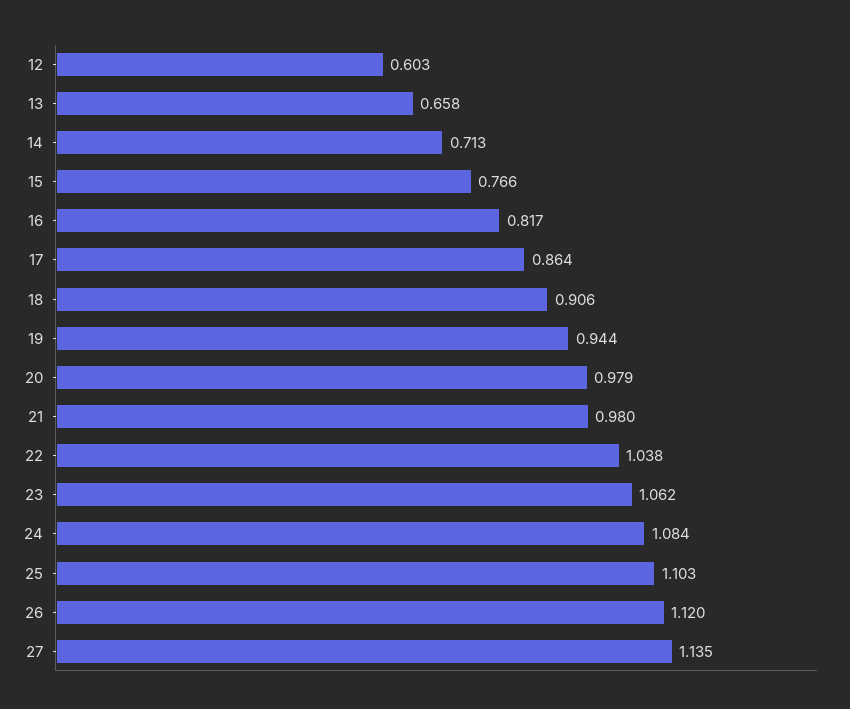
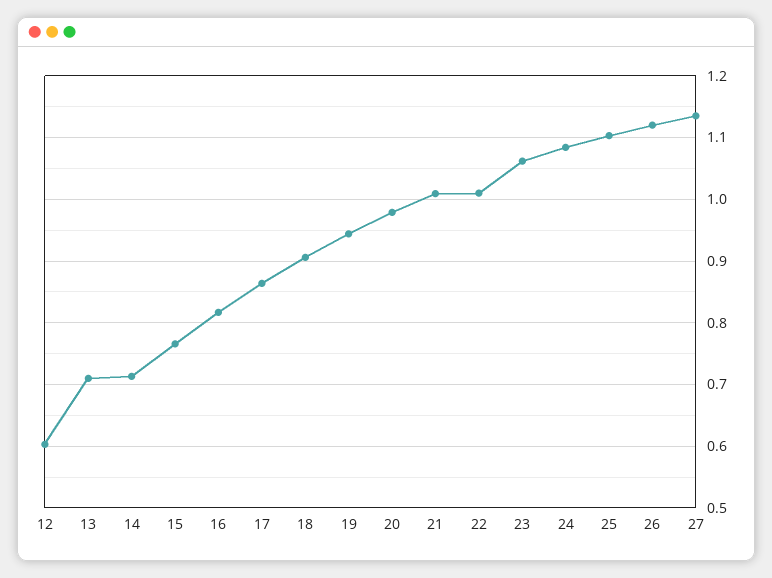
  {
    "12": 0.603,
-   "13": 0.658,
+   "13": 0.71,
    "14": 0.713,
    "15": 0.766,
    "16": 0.817,
    "17": 0.864,
    "18": 0.906,
    "19": 0.944,
    "20": 0.979,
-   "21": 0.98,
+   "21": 1.01,
-   "22": 1.038,
+   "22": 1.01,
    "23": 1.062,
    "24": 1.084,
    "25": 1.103,
    "26": 1.12,
    "27": 1.135
  }

